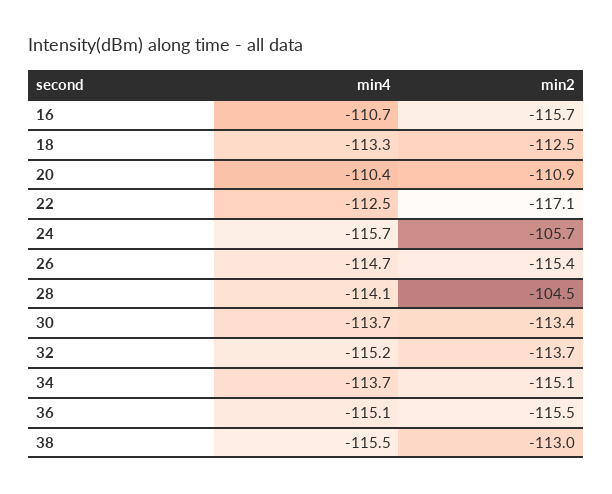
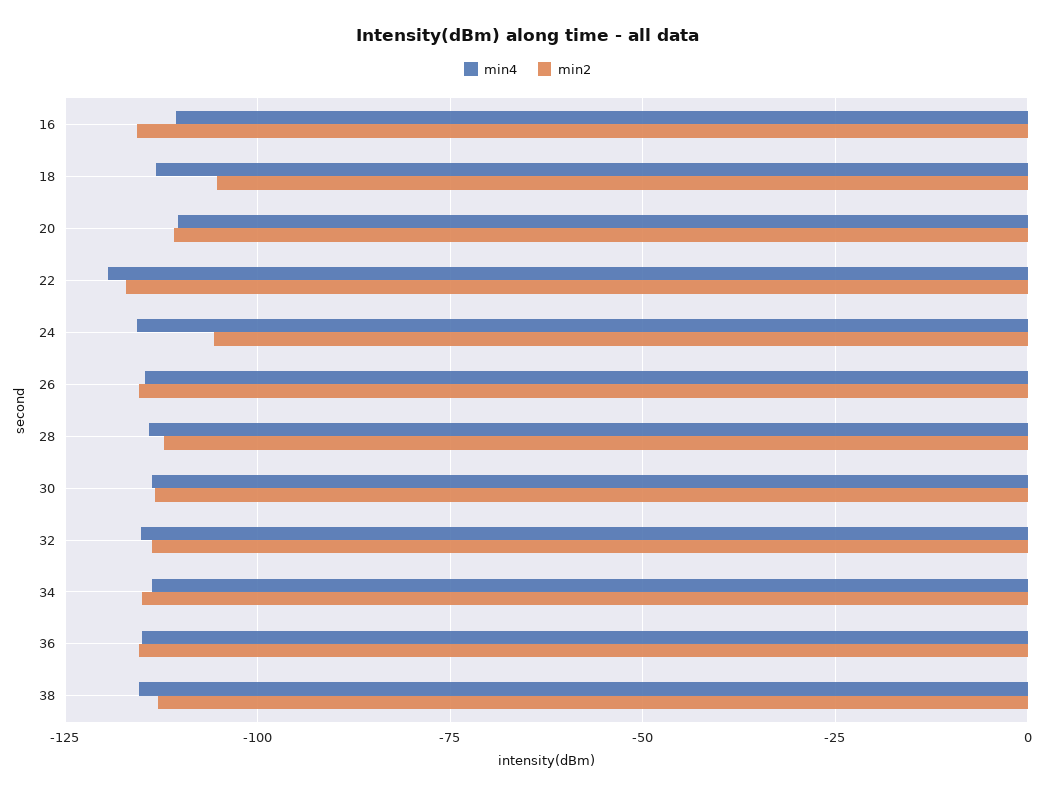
  {
    "min4": {
      "16": -110.7,
      "18": -113.3,
      "20": -110.4,
-     "22": -112.5,
+     "22": -120,
      "24": -115.7,
      "26": -114.7,
      "28": -114.1,
      "30": -113.7,
      "32": -115.2,
      "34": -113.7,
      "36": -115.1,
      "38": -115.5
    },
    "min2": {
      "16": -115.7,
-     "18": -112.5,
+     "18": -105,
      "20": -110.9,
      "22": -117.1,
      "24": -105.7,
      "26": -115.4,
-     "28": -104.5,
+     "28": -112.5,
      "30": -113.4,
      "32": -113.7,
      "34": -115.1,
      "36": -115.5,
      "38": -113
    }
  }

